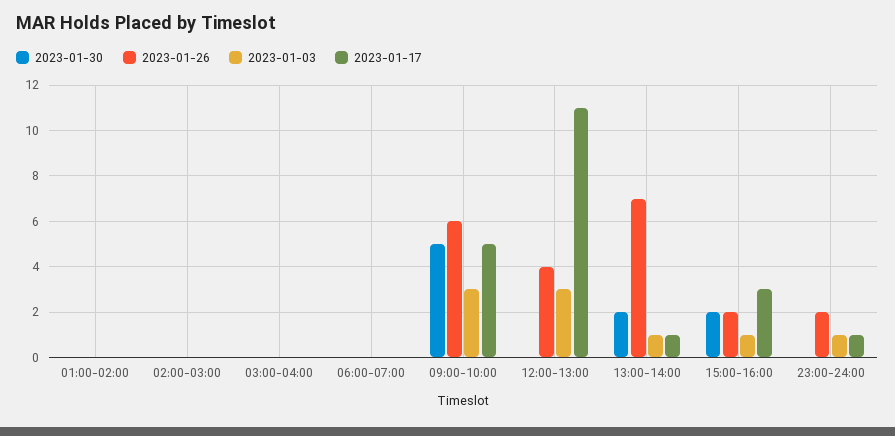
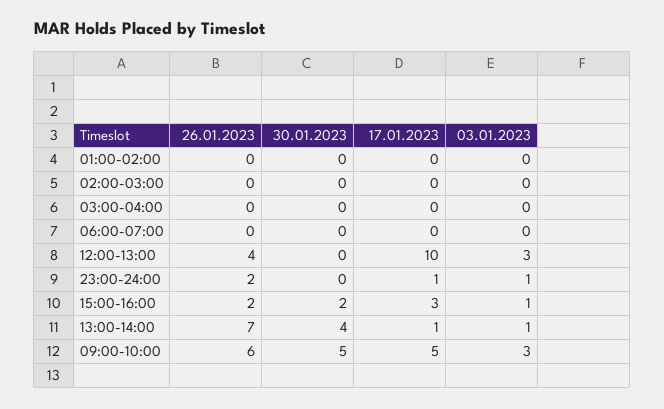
  {
    "2023-01-30": {
      "01:00-02:00": 0,
      "02:00-03:00": 0,
      "03:00-04:00": 0,
      "06:00-07:00": 0,
      "09:00-10:00": 5,
      "12:00-13:00": 0,
-     "13:00-14:00": 2,
+     "13:00-14:00": 4,
      "15:00-16:00": 2,
      "23:00-24:00": 0
    },
    "2023-01-26": {
      "01:00-02:00": 0,
      "02:00-03:00": 0,
      "03:00-04:00": 0,
      "06:00-07:00": 0,
      "09:00-10:00": 6,
      "12:00-13:00": 4,
      "13:00-14:00": 7,
      "15:00-16:00": 2,
      "23:00-24:00": 2
    },
    "2023-01-03": {
      "01:00-02:00": 0,
      "02:00-03:00": 0,
      "03:00-04:00": 0,
      "06:00-07:00": 0,
      "09:00-10:00": 3,
      "12:00-13:00": 3,
      "13:00-14:00": 1,
      "15:00-16:00": 1,
      "23:00-24:00": 1
    },
    "2023-01-17": {
      "01:00-02:00": 0,
      "02:00-03:00": 0,
      "03:00-04:00": 0,
      "06:00-07:00": 0,
      "09:00-10:00": 5,
-     "12:00-13:00": 11,
+     "12:00-13:00": 10,
      "13:00-14:00": 1,
      "15:00-16:00": 3,
      "23:00-24:00": 1
    }
  }

